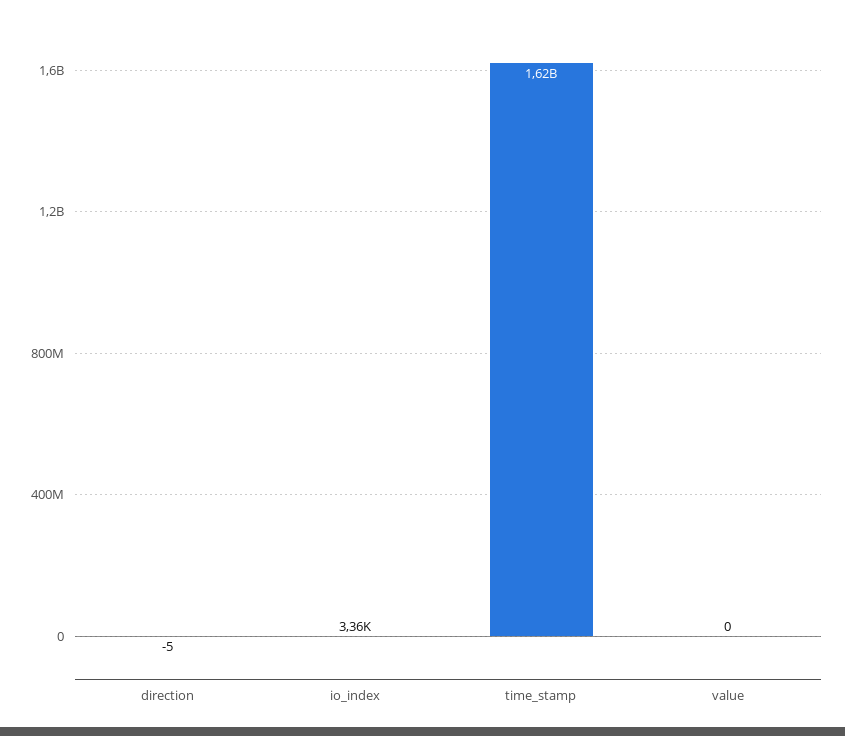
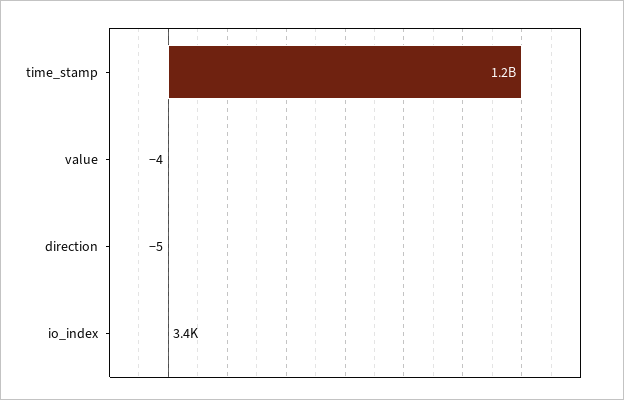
  {
    "direction": -5,
    "io_index": 3360,
-   "time_stamp": 1620000000,
+   "time_stamp": 1200000000,
-   "value": 0
+   "value": -4
  }

